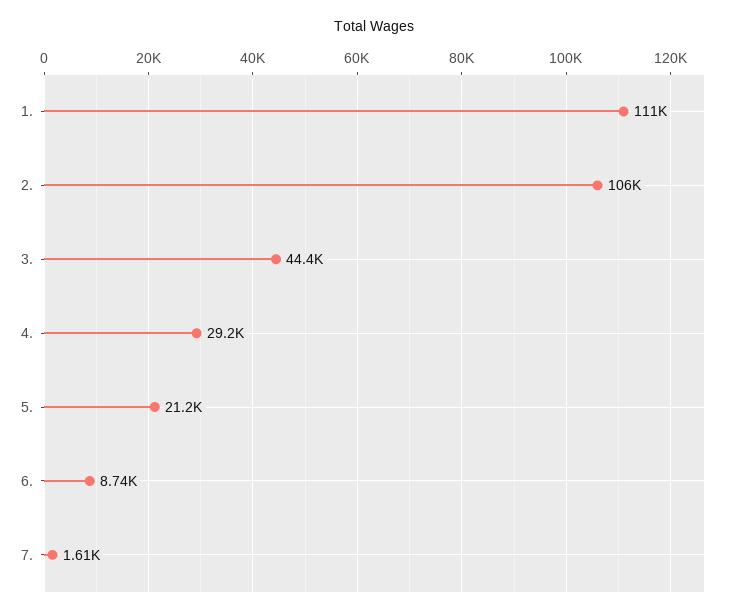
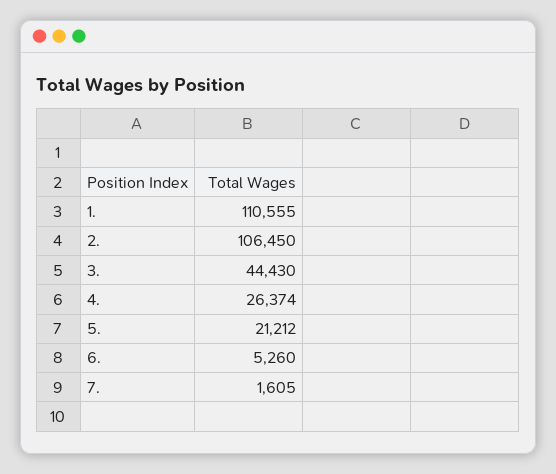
  {
    "1.": 110555,
    "2.": 106450,
    "3.": 44430,
-   "4.": 29200,
+   "4.": 26374,
    "5.": 21212,
-   "6.": 8740,
+   "6.": 5260,
    "7.": 1605
  }

